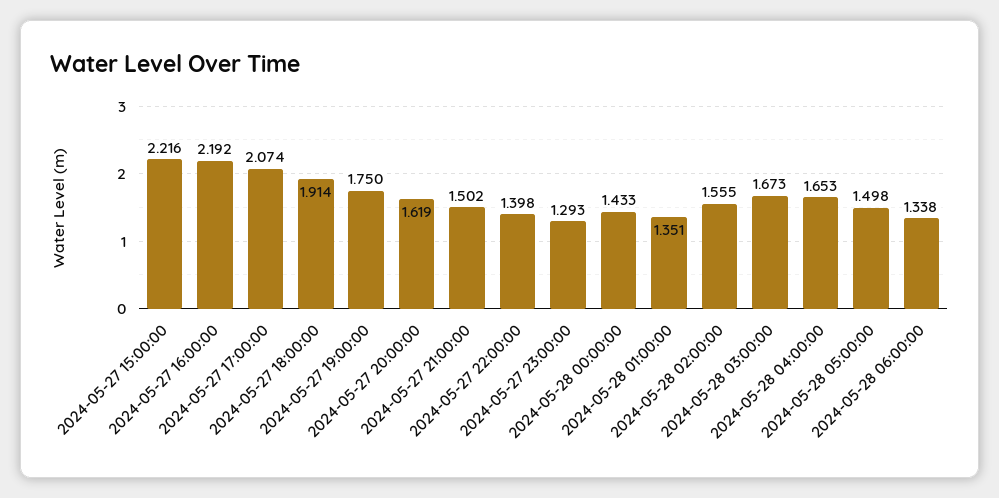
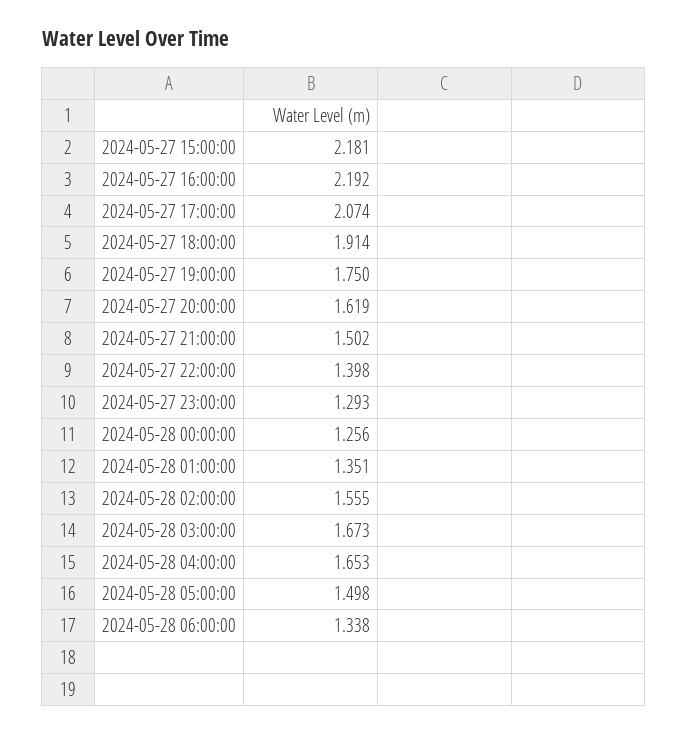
  {
-   "2024-05-27 15:00:00": 2.216,
+   "2024-05-27 15:00:00": 2.181,
    "2024-05-27 16:00:00": 2.192,
    "2024-05-27 17:00:00": 2.074,
    "2024-05-27 18:00:00": 1.914,
    "2024-05-27 19:00:00": 1.75,
    "2024-05-27 20:00:00": 1.619,
    "2024-05-27 21:00:00": 1.502,
    "2024-05-27 22:00:00": 1.398,
    "2024-05-27 23:00:00": 1.293,
-   "2024-05-28 00:00:00": 1.433,
+   "2024-05-28 00:00:00": 1.256,
    "2024-05-28 01:00:00": 1.351,
    "2024-05-28 02:00:00": 1.555,
    "2024-05-28 03:00:00": 1.673,
    "2024-05-28 04:00:00": 1.653,
    "2024-05-28 05:00:00": 1.498,
    "2024-05-28 06:00:00": 1.338
  }

